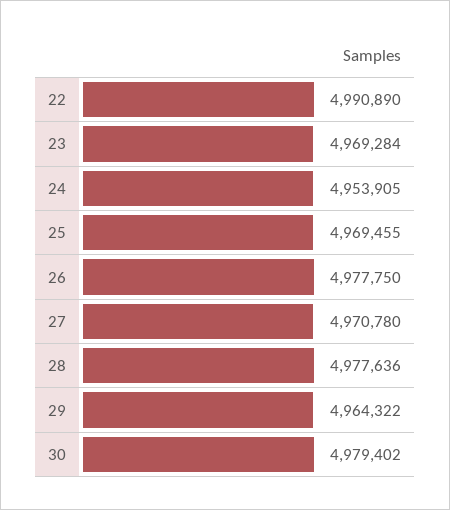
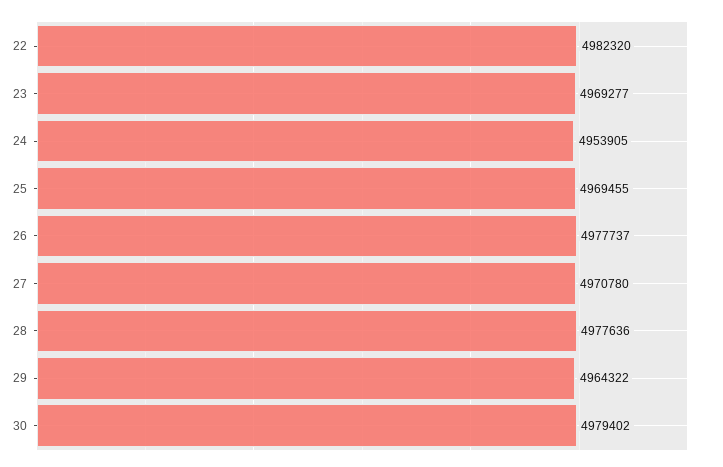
  {
-   "22": 4990890,
+   "22": 4982320,
-   "23": 4969284,
+   "23": 4969277,
    "24": 4953905,
    "25": 4969455,
-   "26": 4977750,
+   "26": 4977737,
    "27": 4970780,
    "28": 4977636,
    "29": 4964322,
    "30": 4979402
  }

